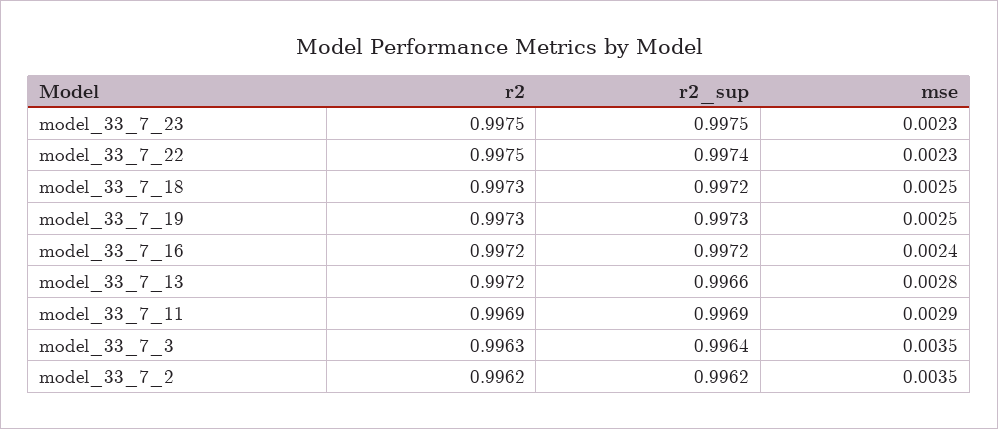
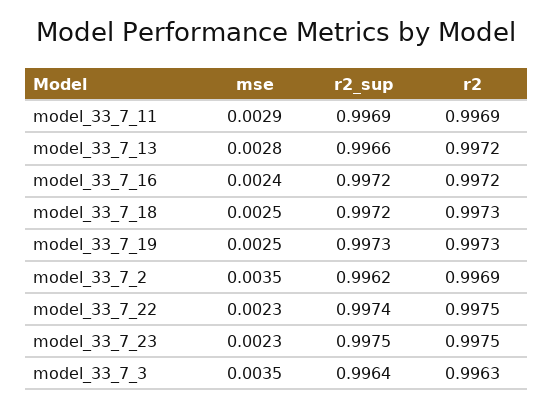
  {
    "r2": {
      "model_33_7_23": 0.9975,
      "model_33_7_22": 0.9975,
      "model_33_7_18": 0.9973,
      "model_33_7_19": 0.9973,
      "model_33_7_16": 0.9972,
      "model_33_7_13": 0.9972,
      "model_33_7_11": 0.9969,
      "model_33_7_3": 0.9963,
-     "model_33_7_2": 0.9962
+     "model_33_7_2": 0.9969
    },
    "r2_sup": {
      "model_33_7_23": 0.9975,
      "model_33_7_22": 0.9974,
      "model_33_7_18": 0.9972,
      "model_33_7_19": 0.9973,
      "model_33_7_16": 0.9972,
      "model_33_7_13": 0.9966,
      "model_33_7_11": 0.9969,
      "model_33_7_3": 0.9964,
      "model_33_7_2": 0.9962
    },
    "mse": {
      "model_33_7_23": 0.0023,
      "model_33_7_22": 0.0023,
      "model_33_7_18": 0.0025,
      "model_33_7_19": 0.0025,
      "model_33_7_16": 0.0024,
      "model_33_7_13": 0.0028,
      "model_33_7_11": 0.0029,
      "model_33_7_3": 0.0035,
      "model_33_7_2": 0.0035
    }
  }

